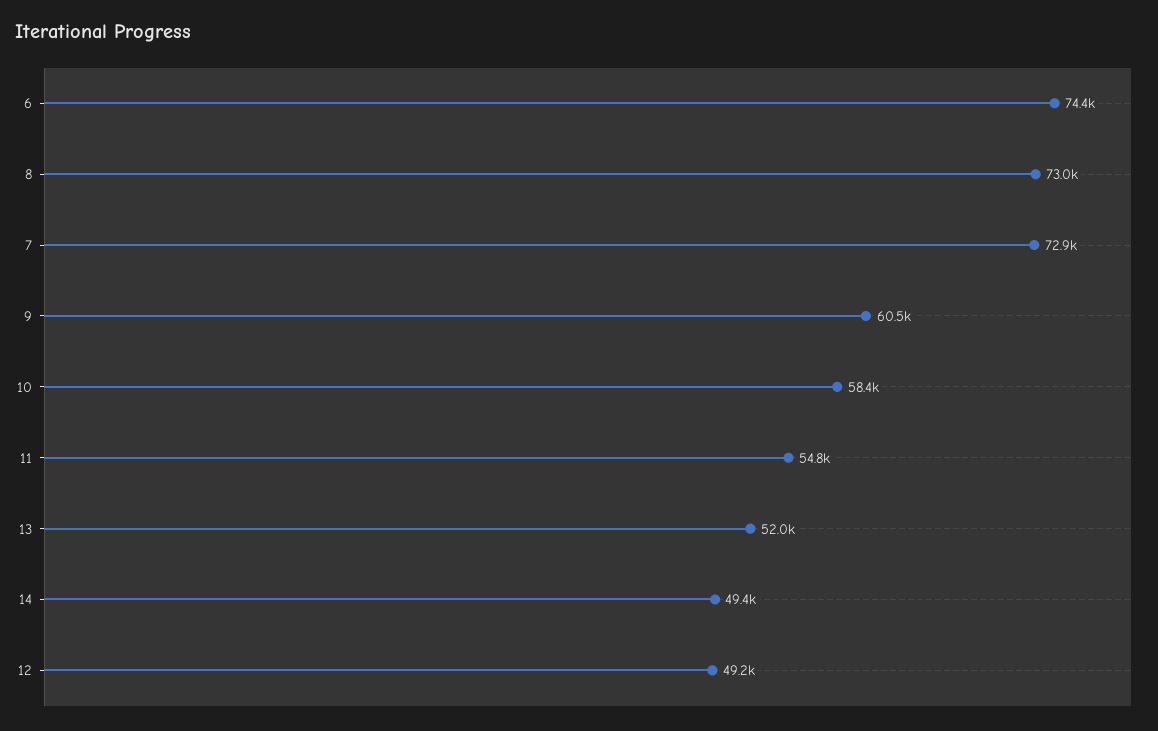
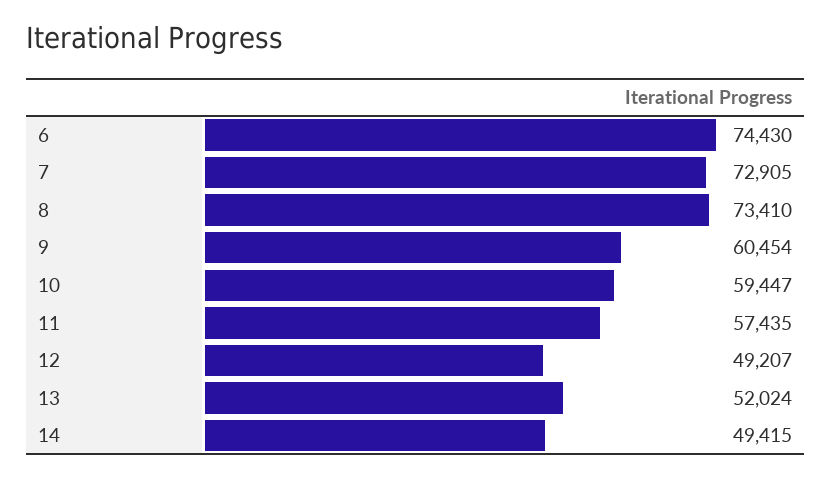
  {
    "6": 74430,
-   "8": 73000,
+   "8": 73410,
    "7": 72905,
    "9": 60454,
-   "10": 58400,
+   "10": 59447,
-   "11": 54800,
+   "11": 57435,
    "13": 52024,
    "14": 49415,
    "12": 49207
  }

